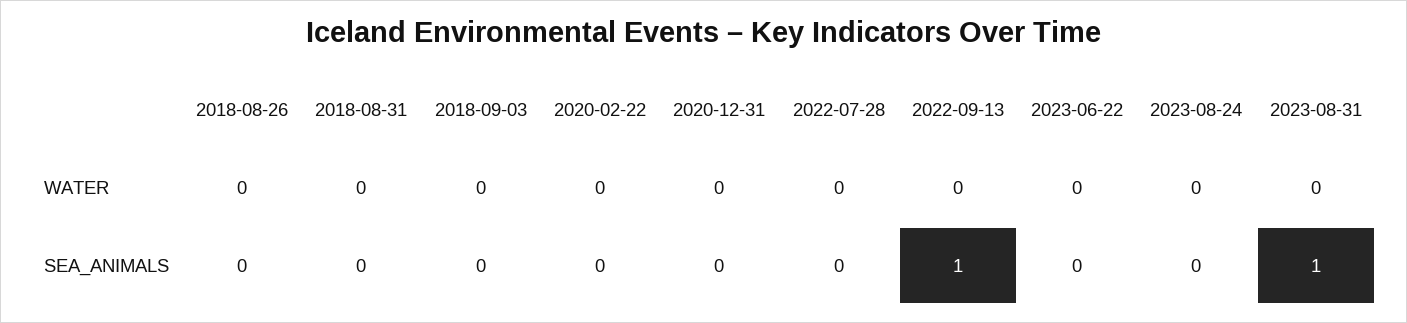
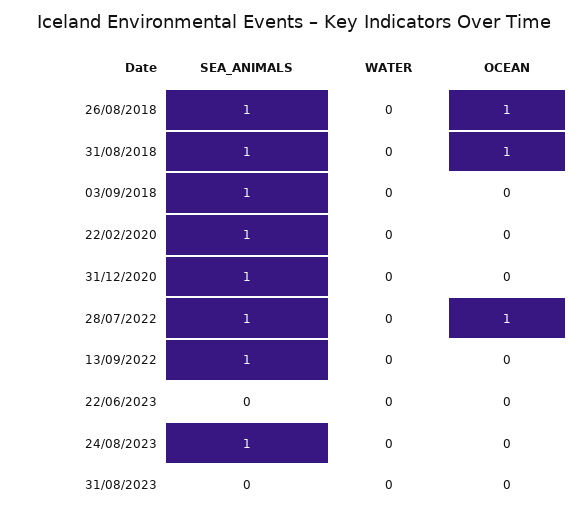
  {
    "2018-08-26": {
      "WATER": 0,
-     "SEA_ANIMALS": 0
+     "SEA_ANIMALS": 1,
+     "OCEAN": 1
    },
    "2018-08-31": {
      "WATER": 0,
-     "SEA_ANIMALS": 0
+     "SEA_ANIMALS": 1,
+     "OCEAN": 1
    },
    "2018-09-03": {
      "WATER": 0,
-     "SEA_ANIMALS": 0
+     "SEA_ANIMALS": 1,
+     "OCEAN": 0
    },
    "2020-02-22": {
      "WATER": 0,
-     "SEA_ANIMALS": 0
+     "SEA_ANIMALS": 1,
+     "OCEAN": 0
    },
    "2020-12-31": {
      "WATER": 0,
-     "SEA_ANIMALS": 0
+     "SEA_ANIMALS": 1,
+     "OCEAN": 0
    },
    "2022-07-28": {
      "WATER": 0,
-     "SEA_ANIMALS": 0
+     "SEA_ANIMALS": 1,
+     "OCEAN": 1
    },
    "2022-09-13": {
      "WATER": 0,
-     "SEA_ANIMALS": 1
+     "SEA_ANIMALS": 1,
+     "OCEAN": 0
    },
    "2023-06-22": {
      "WATER": 0,
-     "SEA_ANIMALS": 0
+     "SEA_ANIMALS": 0,
+     "OCEAN": 0
    },
    "2023-08-24": {
      "WATER": 0,
-     "SEA_ANIMALS": 0
+     "SEA_ANIMALS": 1,
+     "OCEAN": 0
    },
    "2023-08-31": {
      "WATER": 0,
-     "SEA_ANIMALS": 1
+     "SEA_ANIMALS": 0,
+     "OCEAN": 0
    }
  }

